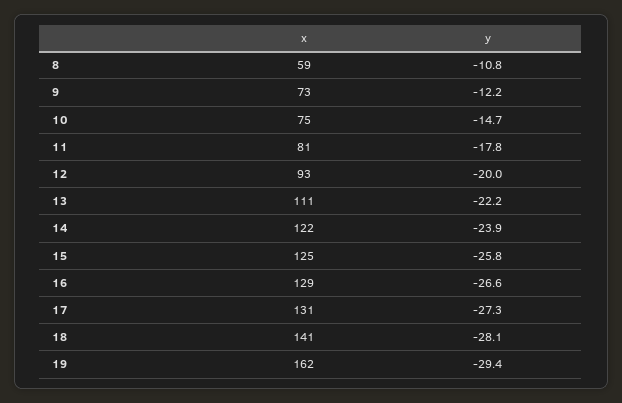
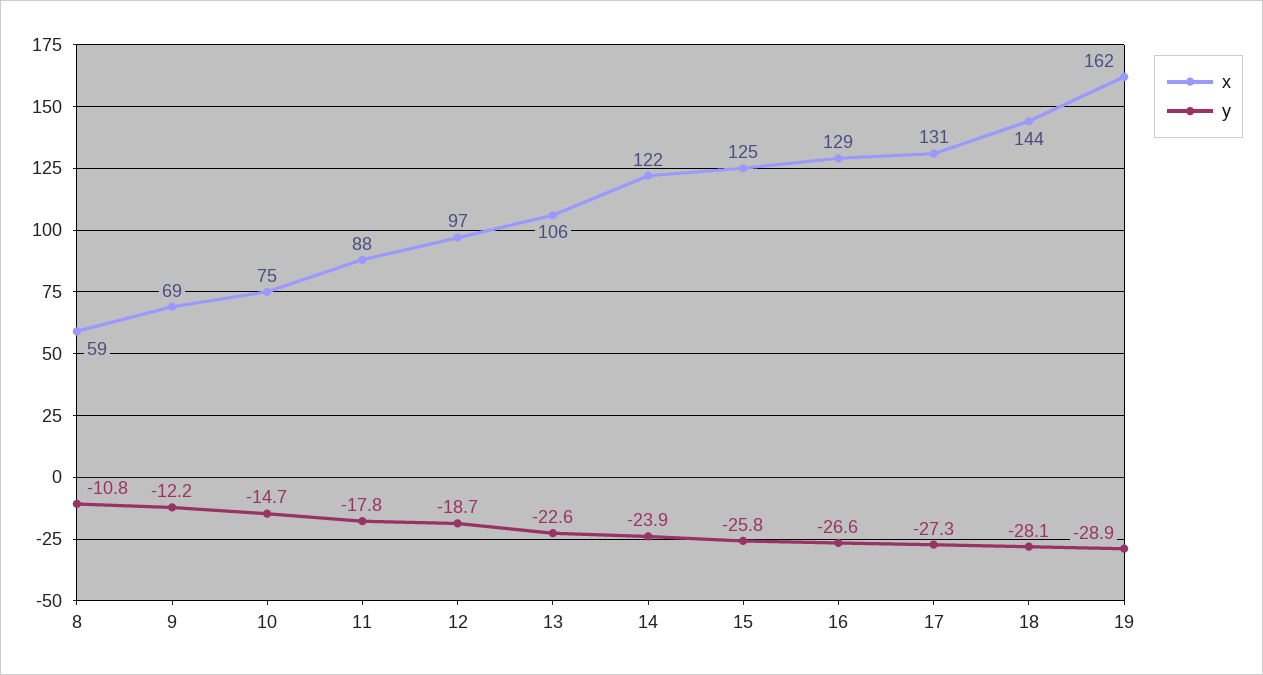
  {
    "x": {
      "8": 59,
-     "9": 73,
+     "9": 69,
      "10": 75,
-     "11": 81,
+     "11": 88,
-     "12": 93,
+     "12": 97,
-     "13": 111,
+     "13": 106,
      "14": 122,
      "15": 125,
      "16": 129,
      "17": 131,
-     "18": 141,
+     "18": 144,
      "19": 162
    },
    "y": {
      "8": -10.8,
      "9": -12.2,
      "10": -14.7,
      "11": -17.8,
-     "12": -20,
+     "12": -18.7,
-     "13": -22.2,
+     "13": -22.6,
      "14": -23.9,
      "15": -25.8,
      "16": -26.6,
      "17": -27.3,
      "18": -28.1,
-     "19": -29.4
+     "19": -28.9
    }
  }

